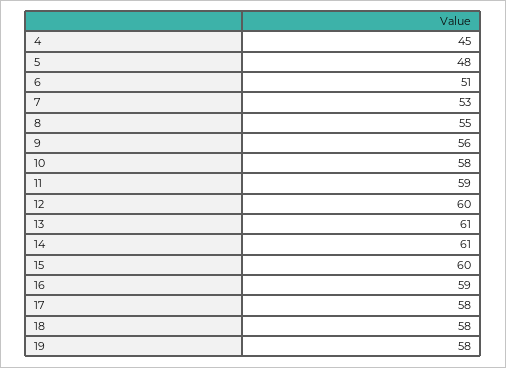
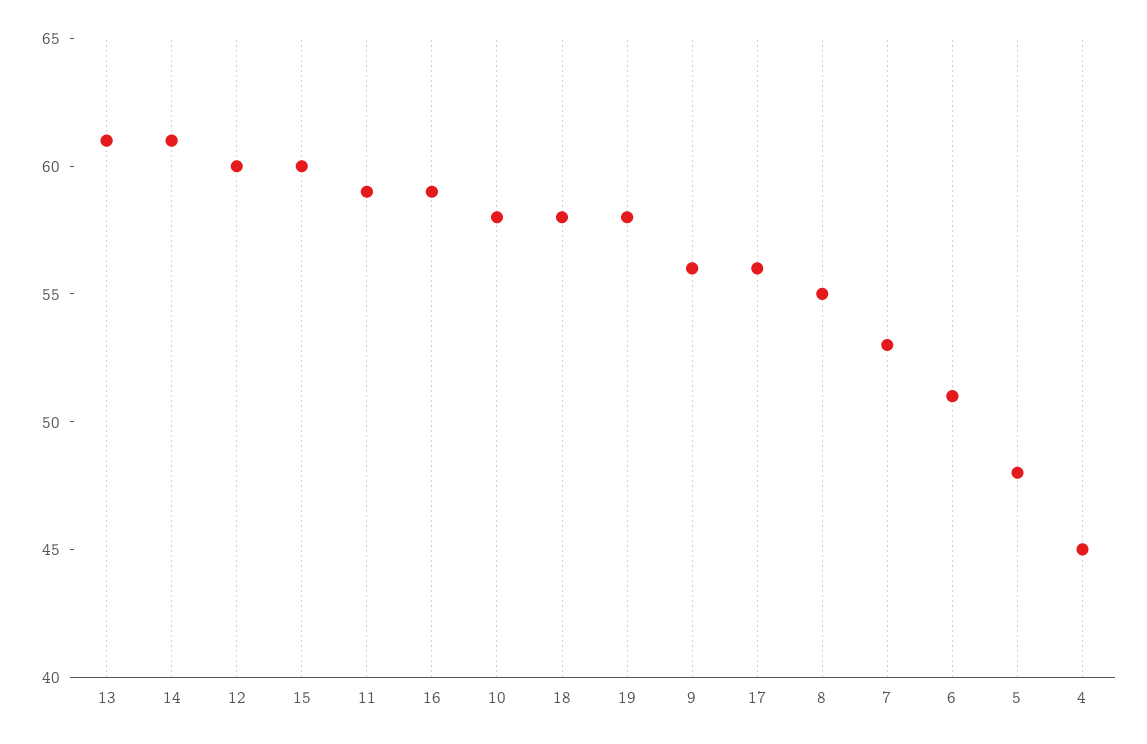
  {
    "4": 45,
    "5": 48,
    "6": 51,
    "7": 53,
    "8": 55,
    "9": 56,
    "10": 58,
    "11": 59,
    "12": 60,
    "13": 61,
    "14": 61,
    "15": 60,
    "16": 59,
-   "17": 58,
+   "17": 56,
    "18": 58,
    "19": 58
  }

